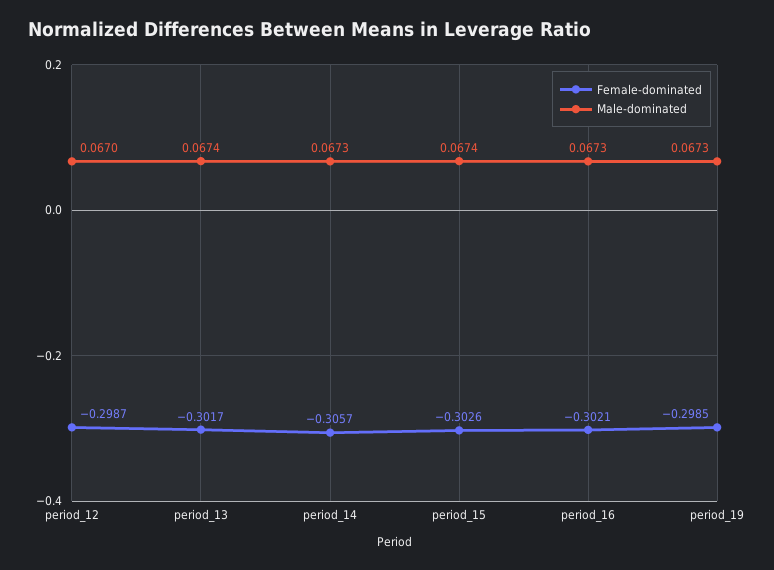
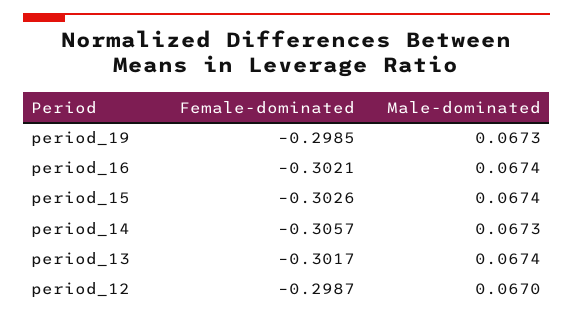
  {
    "Female-dominated": {
      "period_12": -0.2987,
      "period_13": -0.3017,
      "period_14": -0.3057,
      "period_15": -0.3026,
      "period_16": -0.3021,
      "period_19": -0.2985
    },
    "Male-dominated": {
      "period_12": 0.067,
      "period_13": 0.0674,
      "period_14": 0.0673,
      "period_15": 0.0674,
-     "period_16": 0.0673,
+     "period_16": 0.0674,
      "period_19": 0.0673
    }
  }

